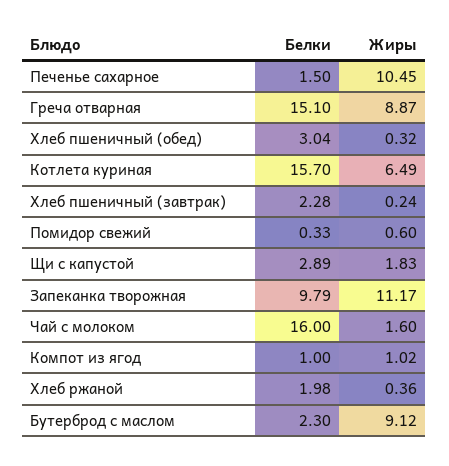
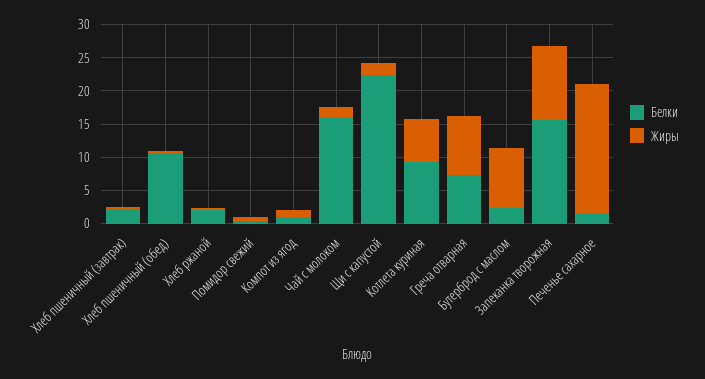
  {
    "Белки": {
      "Печенье сахарное": 1.5,
-     "Греча отварная": 15.1,
+     "Греча отварная": 7.5,
-     "Хлеб пшеничный (обед)": 3.04,
+     "Хлеб пшеничный (обед)": 10,
-     "Котлета куриная": 15.7,
+     "Котлета куриная": 10,
      "Хлеб пшеничный (завтрак)": 2.28,
      "Помидор свежий": 0.33,
-     "Щи с капустой": 2.89,
+     "Щи с капустой": 22.5,
-     "Запеканка творожная": 9.79,
+     "Запеканка творожная": 15,
      "Чай с молоком": 16,
      "Компот из ягод": 1,
      "Хлеб ржаной": 1.98,
      "Бутерброд с маслом": 2.3
    },
    "Жиры": {
-     "Печенье сахарное": 10.45,
+     "Печенье сахарное": 20,
      "Греча отварная": 8.87,
      "Хлеб пшеничный (обед)": 0.32,
      "Котлета куриная": 6.49,
      "Хлеб пшеничный (завтрак)": 0.24,
      "Помидор свежий": 0.6,
      "Щи с капустой": 1.83,
      "Запеканка творожная": 11.17,
      "Чай с молоком": 1.6,
      "Компот из ягод": 1.02,
      "Хлеб ржаной": 0.36,
      "Бутерброд с маслом": 9.12
    }
  }

